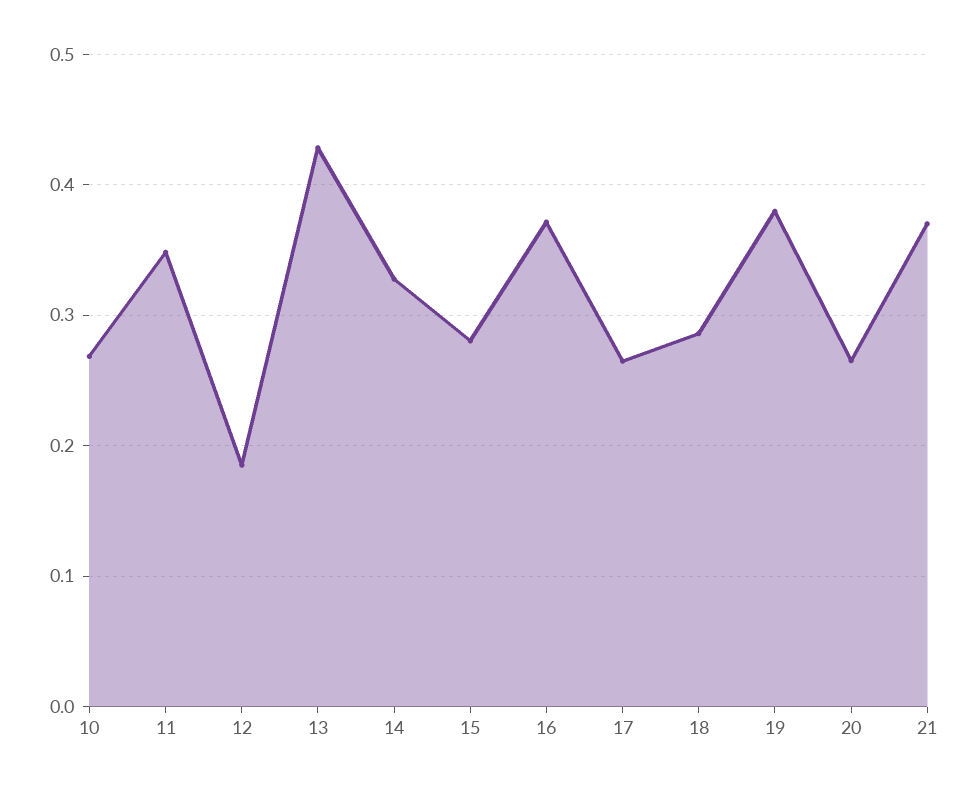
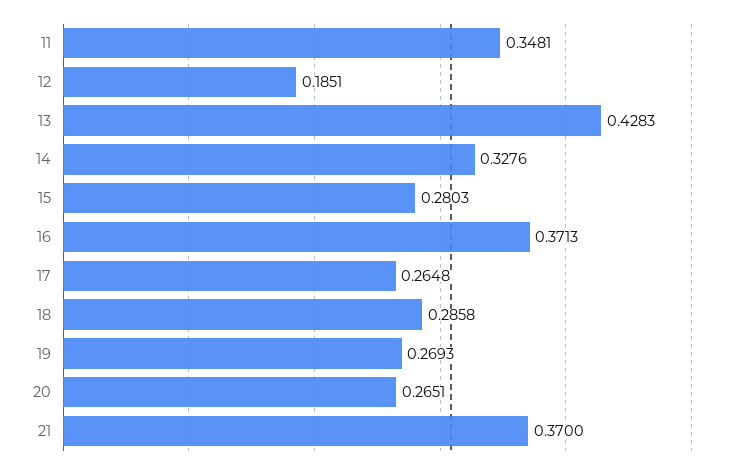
  {
-   "10": 0.27,
    "11": 0.3481,
    "12": 0.1851,
    "13": 0.4283,
    "14": 0.3276,
    "15": 0.2803,
    "16": 0.3713,
    "17": 0.2648,
    "18": 0.2858,
-   "19": 0.38,
+   "19": 0.2693,
    "20": 0.2651,
    "21": 0.37
  }

